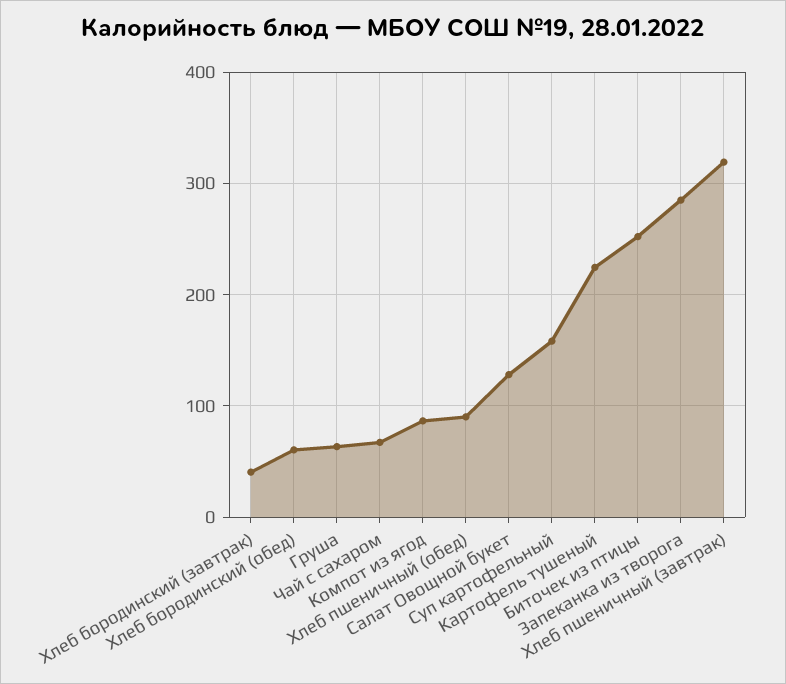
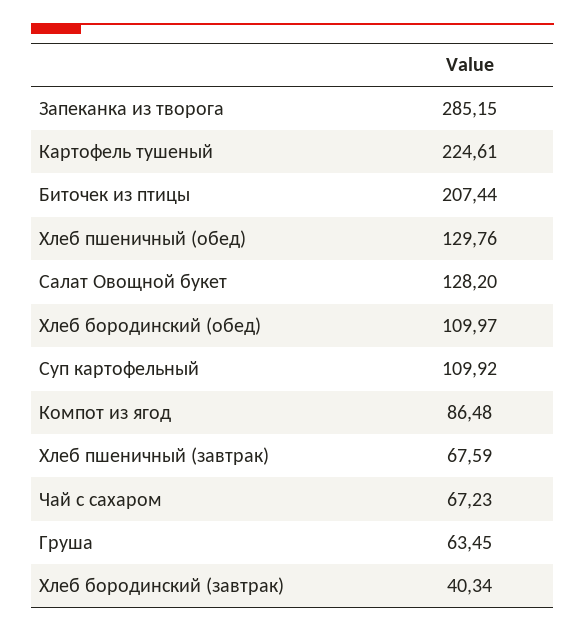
  {
    "Хлеб бородинский (завтрак)": 40.34,
-   "Хлеб бородинский (обед)": 60,
+   "Хлеб бородинский (обед)": 109.97,
    "Груша": 63.45,
    "Чай с сахаром": 67.23,
    "Компот из ягод": 86.48,
-   "Хлеб пшеничный (обед)": 90,
+   "Хлеб пшеничный (обед)": 129.76,
    "Салат Овощной букет": 128.2,
-   "Суп картофельный": 160,
+   "Суп картофельный": 109.92,
    "Картофель тушеный": 224.61,
-   "Биточек из птицы": 250,
+   "Биточек из птицы": 207.44,
    "Запеканка из творога": 285.15,
-   "Хлеб пшеничный (завтрак)": 320
+   "Хлеб пшеничный (завтрак)": 67.59
  }

